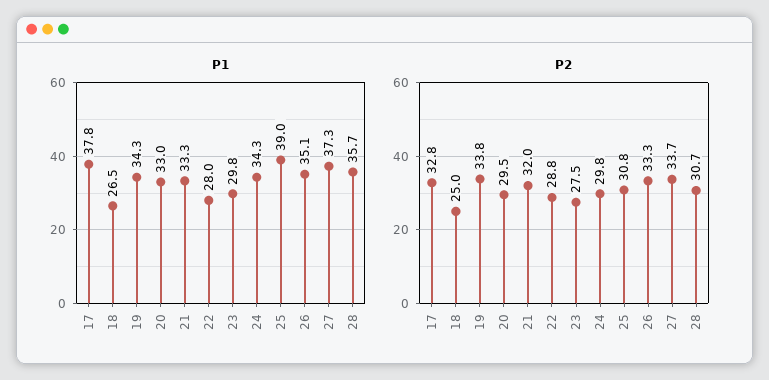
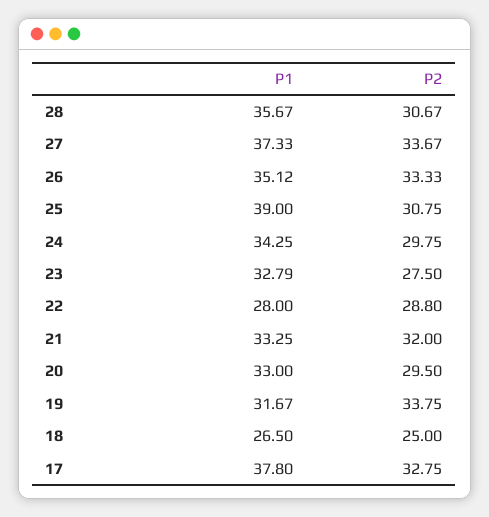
  {
    "P1": {
      "17": 37.8,
      "18": 26.5,
-     "19": 34.3,
+     "19": 31.67,
      "20": 33,
      "21": 33.25,
      "22": 28,
-     "23": 29.8,
+     "23": 32.79,
      "24": 34.25,
      "25": 39,
      "26": 35.12,
      "27": 37.33,
      "28": 35.67
    },
    "P2": {
      "17": 32.75,
      "18": 25,
      "19": 33.75,
      "20": 29.5,
      "21": 32,
      "22": 28.8,
      "23": 27.5,
      "24": 29.75,
      "25": 30.75,
      "26": 33.33,
      "27": 33.67,
      "28": 30.67
    }
  }

